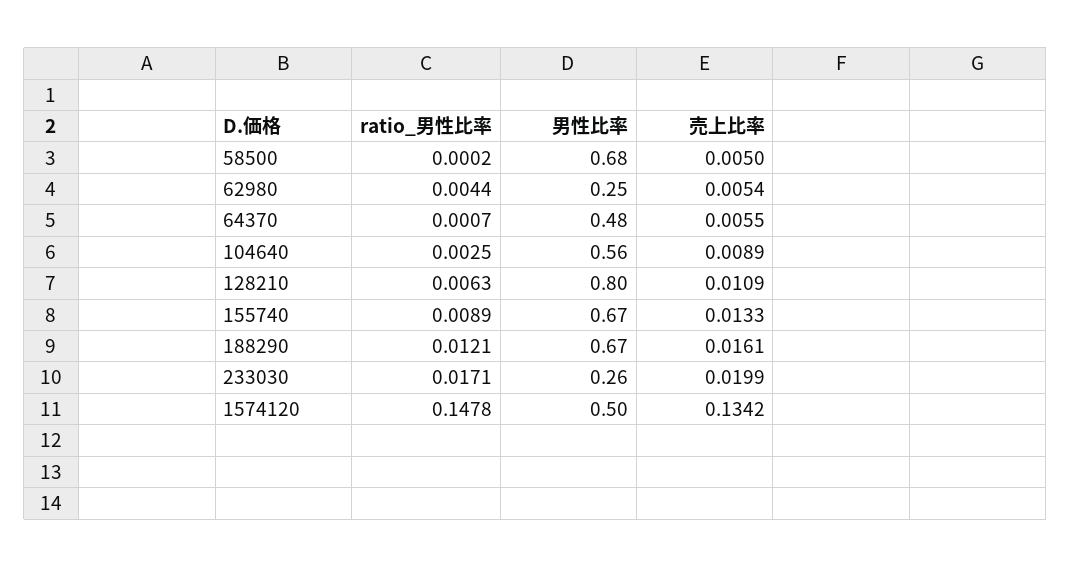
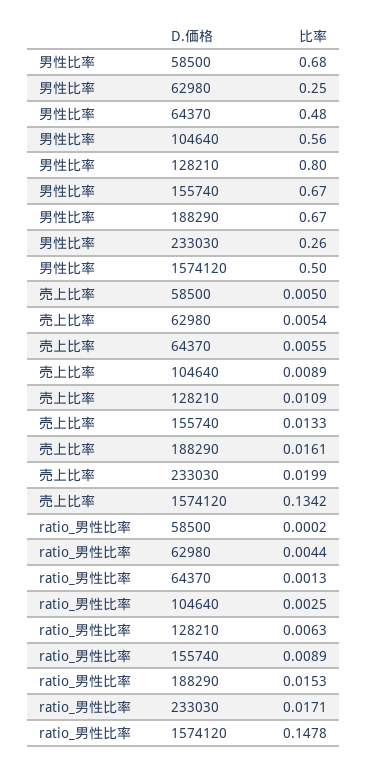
  {
    "ratio_男性比率": {
      "58500": 0.0002,
      "62980": 0.0044,
-     "64370": 0.0007,
+     "64370": 0.0013,
      "104640": 0.0025,
      "128210": 0.0063,
      "155740": 0.0089,
-     "188290": 0.0121,
+     "188290": 0.0153,
      "233030": 0.0171,
      "1574120": 0.1478
    },
    "男性比率": {
      "58500": 0.68,
      "62980": 0.25,
      "64370": 0.48,
      "104640": 0.56,
      "128210": 0.8,
      "155740": 0.67,
      "188290": 0.67,
      "233030": 0.26,
      "1574120": 0.5
    },
    "売上比率": {
      "58500": 0.005,
      "62980": 0.0054,
      "64370": 0.0055,
      "104640": 0.0089,
      "128210": 0.0109,
      "155740": 0.0133,
      "188290": 0.0161,
      "233030": 0.0199,
      "1574120": 0.1342
    }
  }

